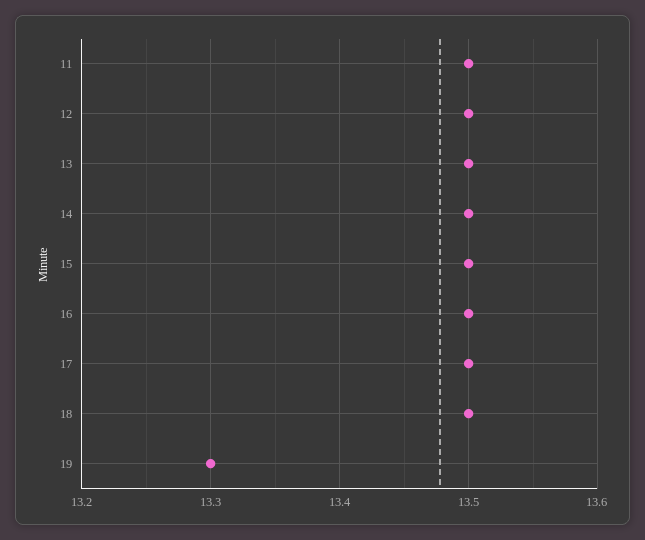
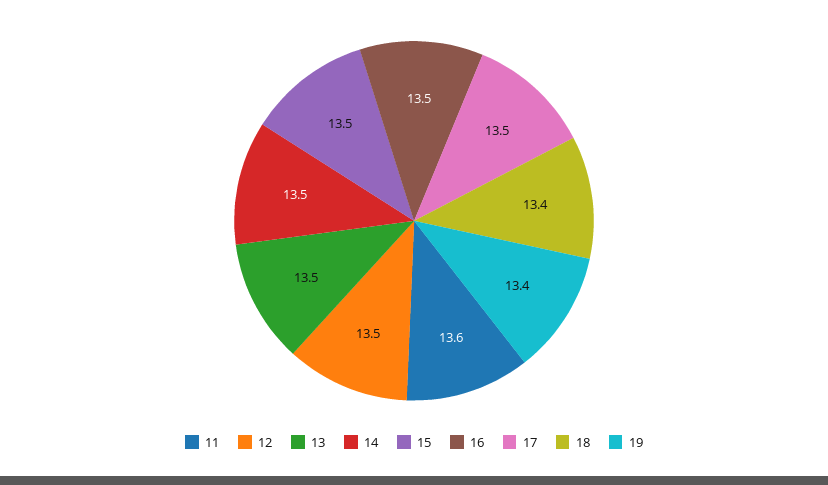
  {
-   "11": 13.5,
+   "11": 13.6,
    "12": 13.5,
    "13": 13.5,
    "14": 13.5,
    "15": 13.5,
    "16": 13.5,
    "17": 13.5,
-   "18": 13.5,
+   "18": 13.4,
-   "19": 13.3
+   "19": 13.4
  }

